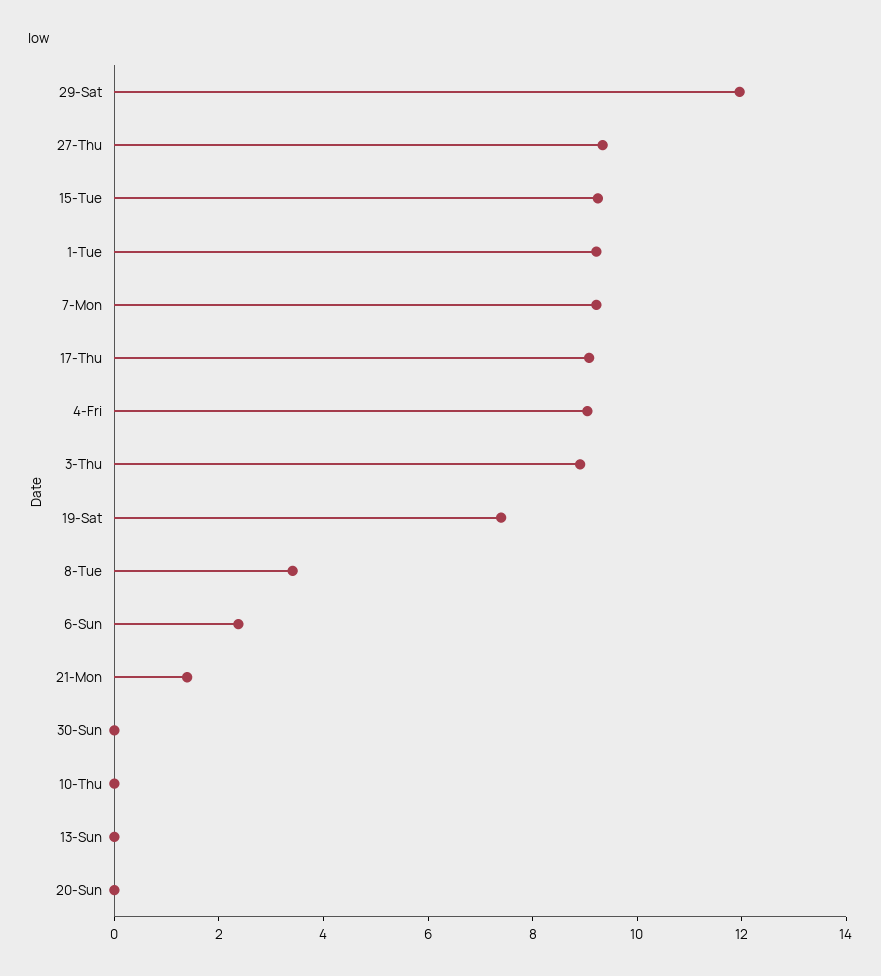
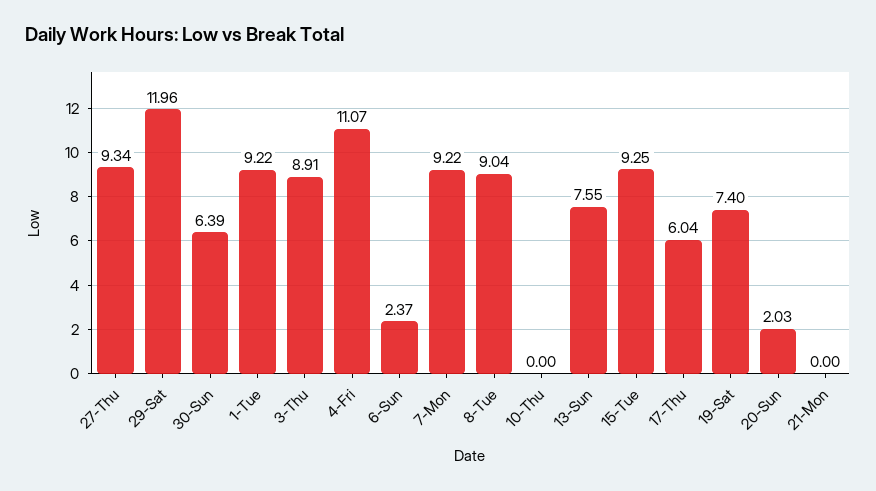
  {
    "29-Sat": 11.96,
    "27-Thu": 9.34,
    "15-Tue": 9.25,
    "1-Tue": 9.22,
    "7-Mon": 9.22,
-   "17-Thu": 9,
+   "17-Thu": 6.04,
-   "4-Fri": 9,
+   "4-Fri": 11.07,
    "3-Thu": 8.91,
    "19-Sat": 7.4,
-   "8-Tue": 3.5,
+   "8-Tue": 9.04,
    "6-Sun": 2.37,
-   "21-Mon": 1.5,
+   "21-Mon": 0,
-   "30-Sun": 0,
+   "30-Sun": 6.39,
    "10-Thu": 0,
-   "13-Sun": 0,
+   "13-Sun": 7.55,
-   "20-Sun": 0
+   "20-Sun": 2.03
  }

